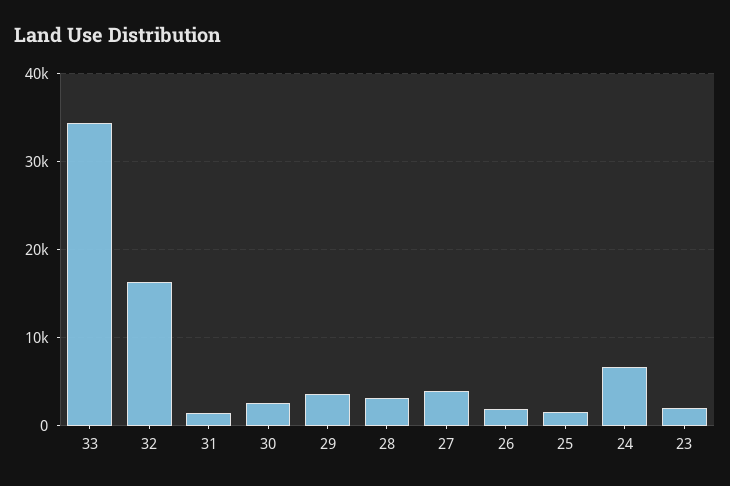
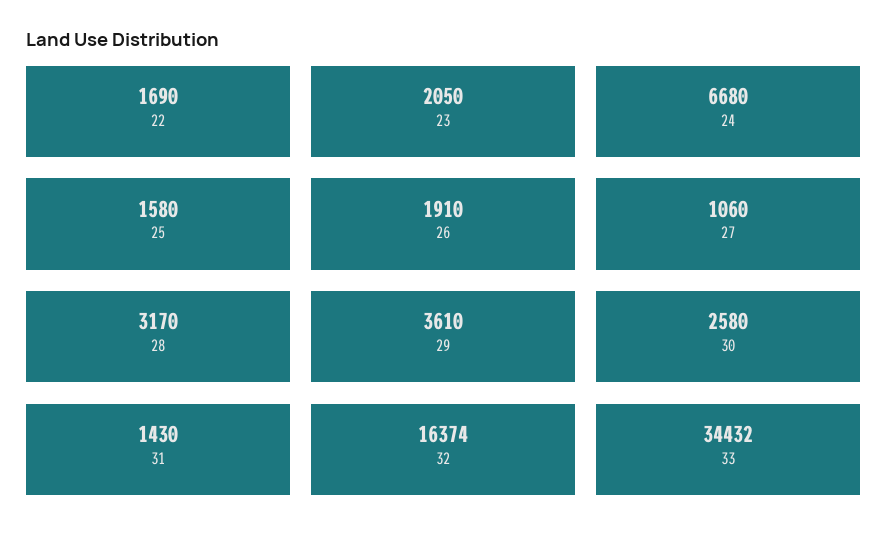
  {
    "33": 34432,
    "32": 16374,
    "31": 1430,
    "30": 2580,
    "29": 3610,
    "28": 3170,
-   "27": 4000,
+   "27": 1060,
    "26": 1910,
    "25": 1580,
    "24": 6680,
-   "23": 2050
+   "23": 2050,
+   "22": 1690
  }

